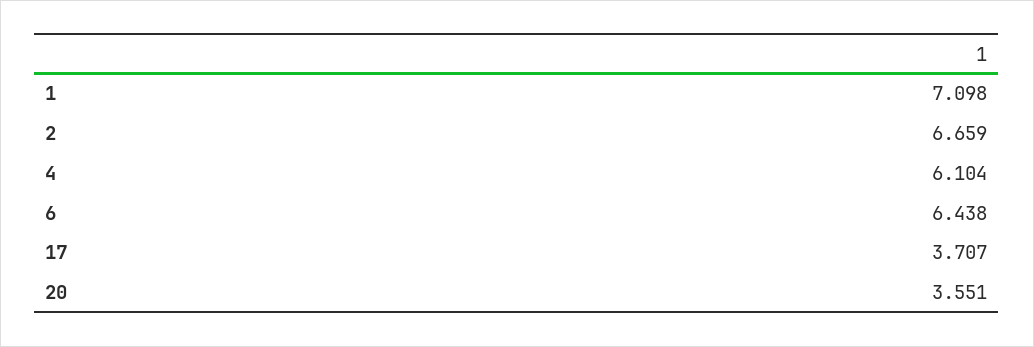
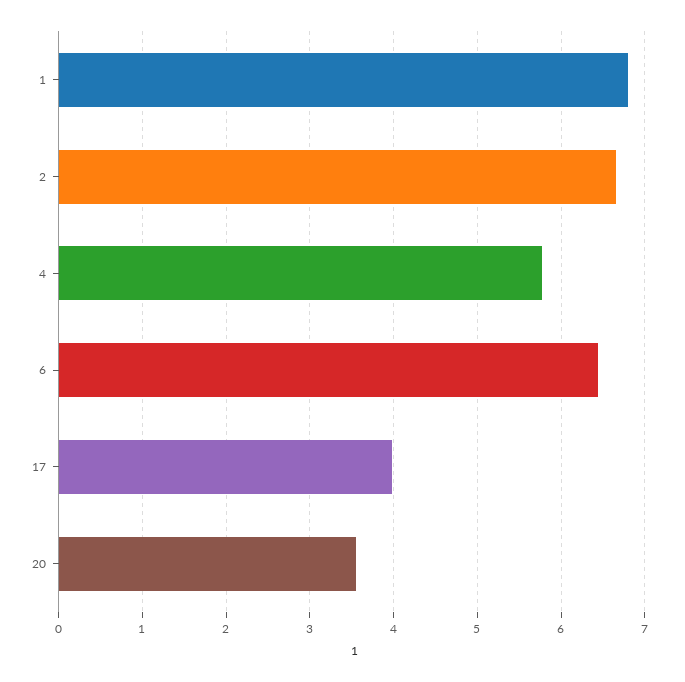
  {
-   "1": 7.098,
+   "1": 6.8,
    "2": 6.659,
-   "4": 6.104,
+   "4": 5.8,
    "6": 6.438,
-   "17": 3.707,
+   "17": 4,
    "20": 3.551
  }

